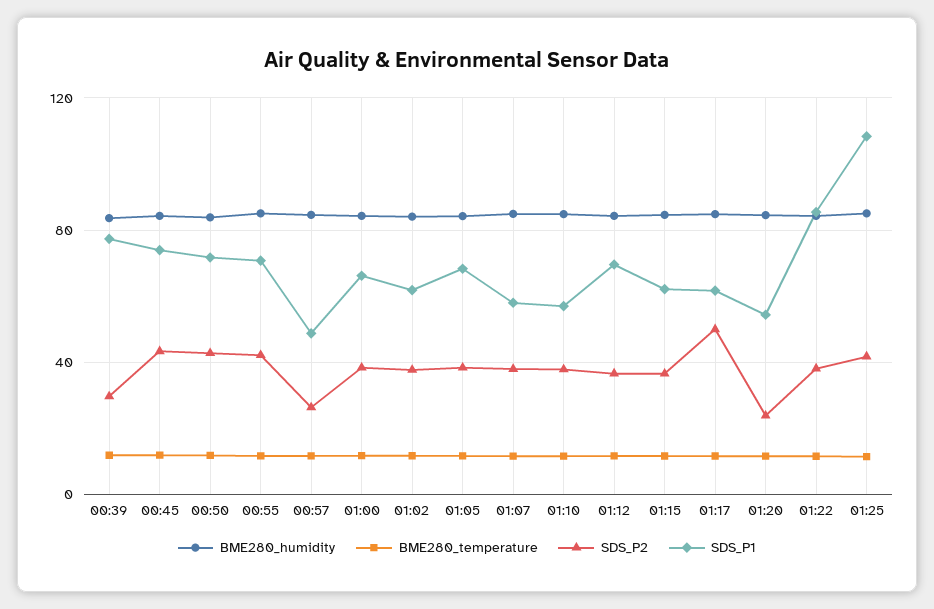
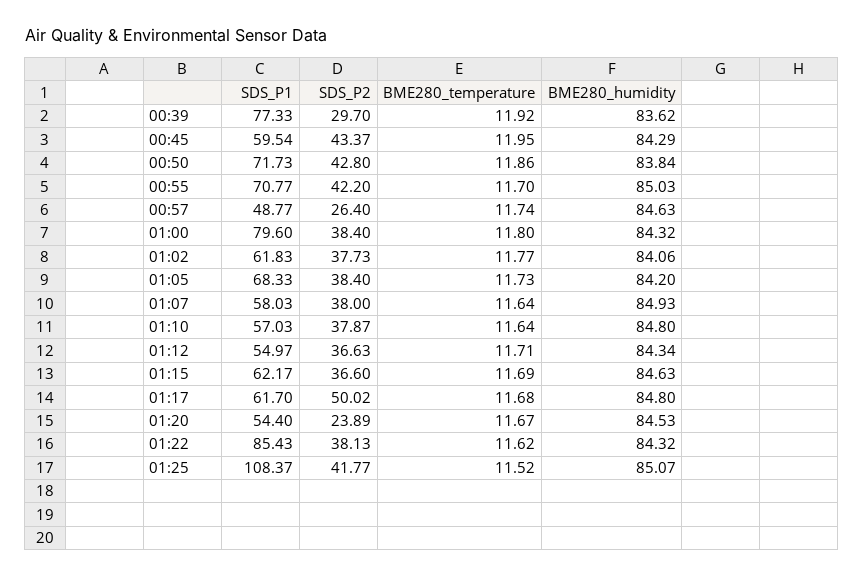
  {
    "BME280_humidity": {
      "00:39": 83.62,
      "00:45": 84.29,
      "00:50": 83.84,
      "00:55": 85.03,
      "00:57": 84.63,
      "01:00": 84.32,
      "01:02": 84.06,
      "01:05": 84.2,
      "01:07": 84.93,
      "01:10": 84.8,
      "01:12": 84.34,
      "01:15": 84.63,
      "01:17": 84.8,
      "01:20": 84.53,
      "01:22": 84.32,
      "01:25": 85.07
    },
    "BME280_temperature": {
      "00:39": 11.92,
      "00:45": 11.95,
      "00:50": 11.86,
      "00:55": 11.7,
      "00:57": 11.74,
      "01:00": 11.8,
      "01:02": 11.77,
      "01:05": 11.73,
      "01:07": 11.64,
      "01:10": 11.64,
      "01:12": 11.71,
      "01:15": 11.69,
      "01:17": 11.68,
      "01:20": 11.67,
      "01:22": 11.62,
      "01:25": 11.52
    },
    "SDS_P2": {
      "00:39": 29.7,
      "00:45": 43.37,
      "00:50": 42.8,
      "00:55": 42.2,
      "00:57": 26.4,
      "01:00": 38.4,
      "01:02": 37.73,
      "01:05": 38.4,
      "01:07": 38,
      "01:10": 37.87,
      "01:12": 36.63,
      "01:15": 36.6,
      "01:17": 50.02,
      "01:20": 23.89,
      "01:22": 38.13,
      "01:25": 41.77
    },
    "SDS_P1": {
      "00:39": 77.33,
-     "00:45": 75,
+     "00:45": 59.54,
      "00:50": 71.73,
      "00:55": 70.77,
      "00:57": 48.77,
-     "01:00": 65,
+     "01:00": 79.6,
      "01:02": 61.83,
      "01:05": 68.33,
      "01:07": 58.03,
      "01:10": 57.03,
-     "01:12": 70,
+     "01:12": 54.97,
      "01:15": 62.17,
      "01:17": 61.7,
      "01:20": 54.4,
      "01:22": 85.43,
      "01:25": 108.37
    }
  }

